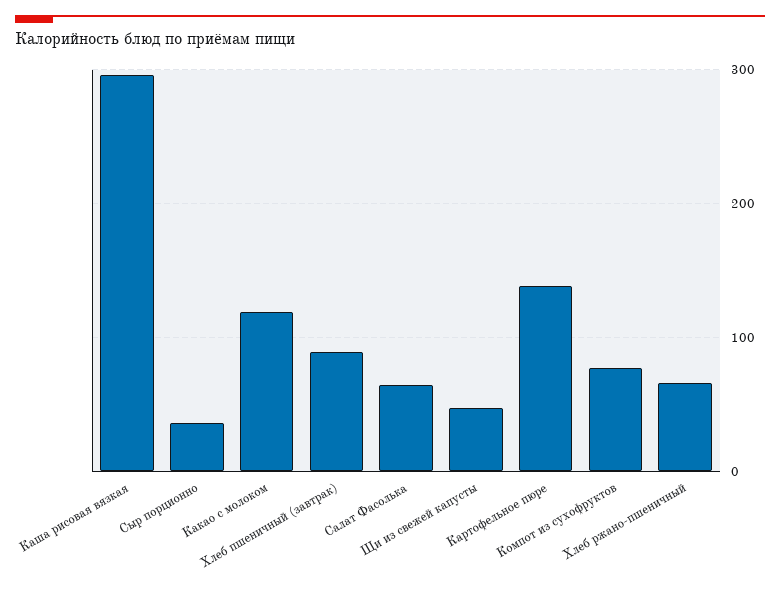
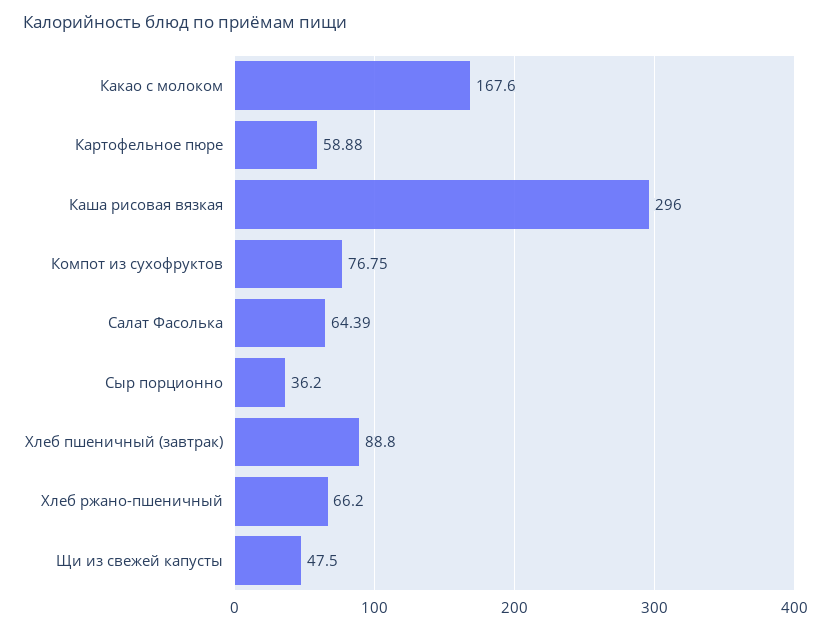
  {
    "Каша рисовая вязкая": 296,
    "Сыр порционно": 36.2,
-   "Какао с молоком": 120,
+   "Какао с молоком": 167.6,
    "Хлеб пшеничный (завтрак)": 88.8,
    "Салат Фасолька": 64.39,
    "Щи из свежей капусты": 47.5,
-   "Картофельное пюре": 140,
+   "Картофельное пюре": 58.88,
    "Компот из сухофруктов": 76.75,
    "Хлеб ржано-пшеничный": 66.2
  }

